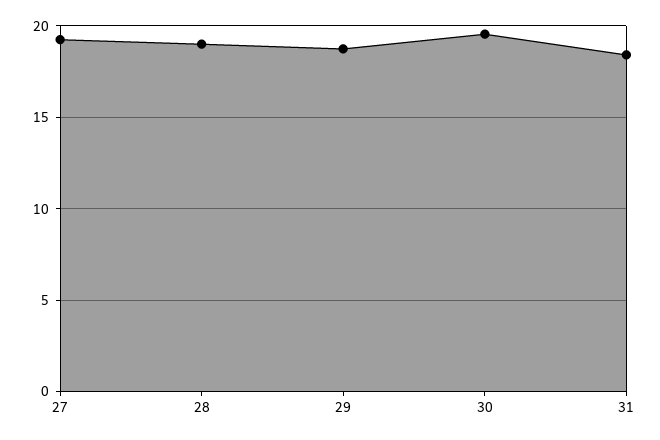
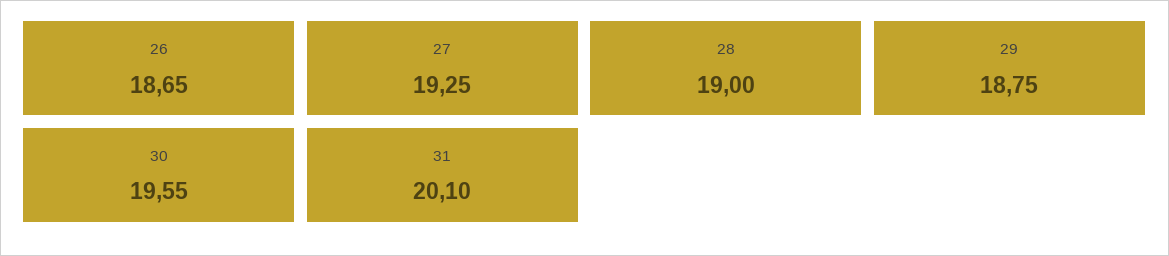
  {
    "27": 19.25,
    "28": 19,
    "29": 18.75,
    "30": 19.55,
-   "31": 18.5
+   "31": 20.1,
+   "26": 18.65
  }

